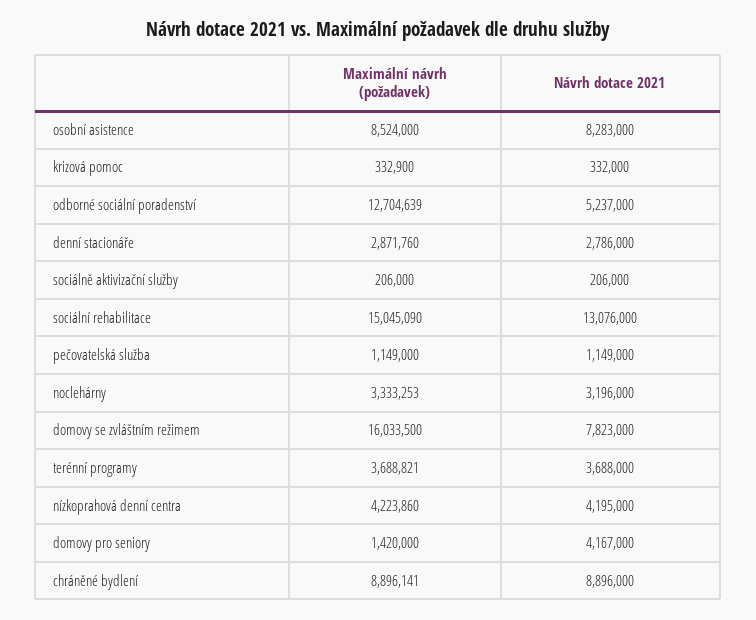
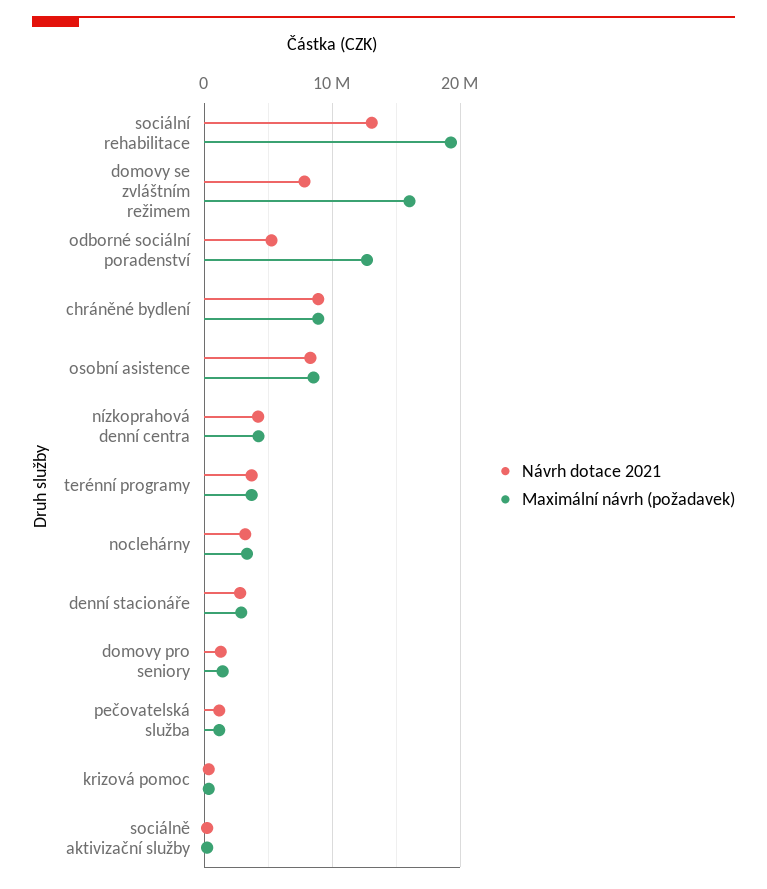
  {
    "Maximální návrh (požadavek)": {
      "osobní asistence": 8524000,
      "krizová pomoc": 332900,
      "odborné sociální poradenství": 12704639,
      "denní stacionáře": 2871760,
      "sociálně aktivizační služby": 206000,
-     "sociální rehabilitace": 15045090,
+     "sociální rehabilitace": 19000000,
      "pečovatelská služba": 1149000,
      "noclehárny": 3333253,
      "domovy se zvláštním režimem": 16033500,
      "terénní programy": 3688821,
      "nízkoprahová denní centra": 4223860,
      "domovy pro seniory": 1420000,
      "chráněné bydlení": 8896141
    },
    "Návrh dotace 2021": {
      "osobní asistence": 8283000,
      "krizová pomoc": 332000,
      "odborné sociální poradenství": 5237000,
      "denní stacionáře": 2786000,
      "sociálně aktivizační služby": 206000,
      "sociální rehabilitace": 13076000,
      "pečovatelská služba": 1149000,
      "noclehárny": 3196000,
      "domovy se zvláštním režimem": 7823000,
      "terénní programy": 3688000,
      "nízkoprahová denní centra": 4195000,
-     "domovy pro seniory": 4167000,
+     "domovy pro seniory": 1000000,
      "chráněné bydlení": 8896000
    }
  }

